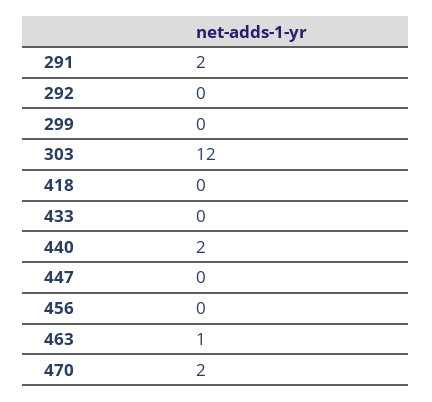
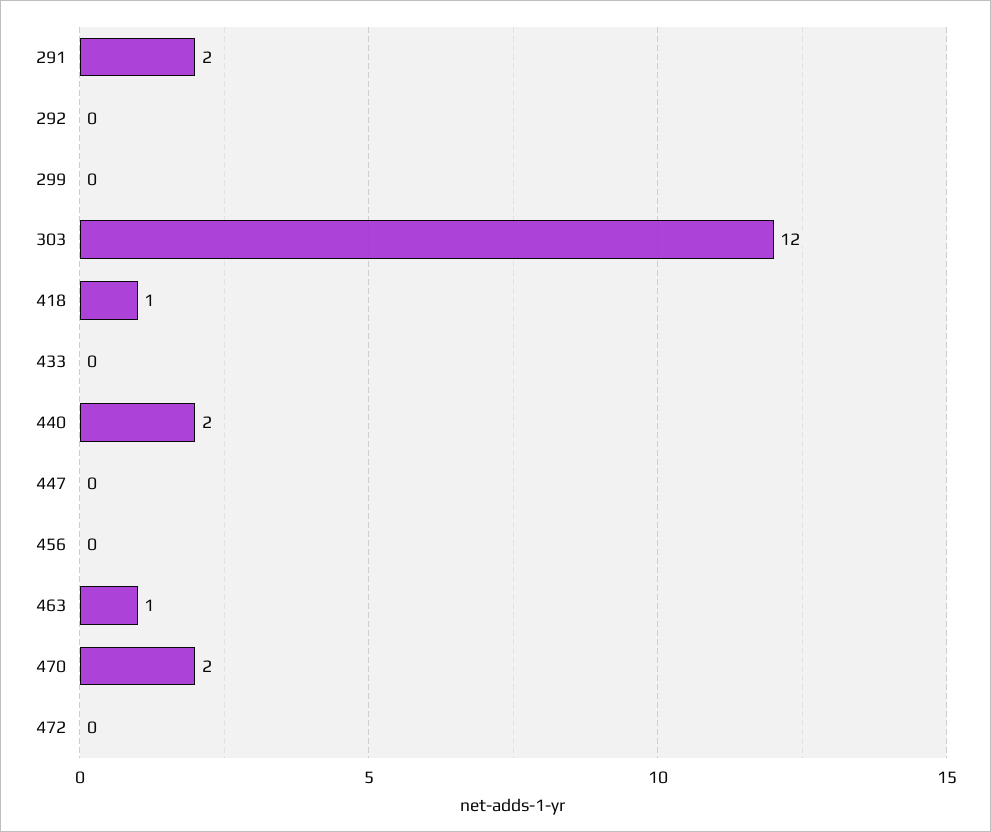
  {
    "291": 2,
    "292": 0,
    "299": 0,
    "303": 12,
-   "418": 0,
+   "418": 1,
    "433": 0,
    "440": 2,
    "447": 0,
    "456": 0,
    "463": 1,
-   "470": 2
+   "470": 2,
+   "472": 0
  }

